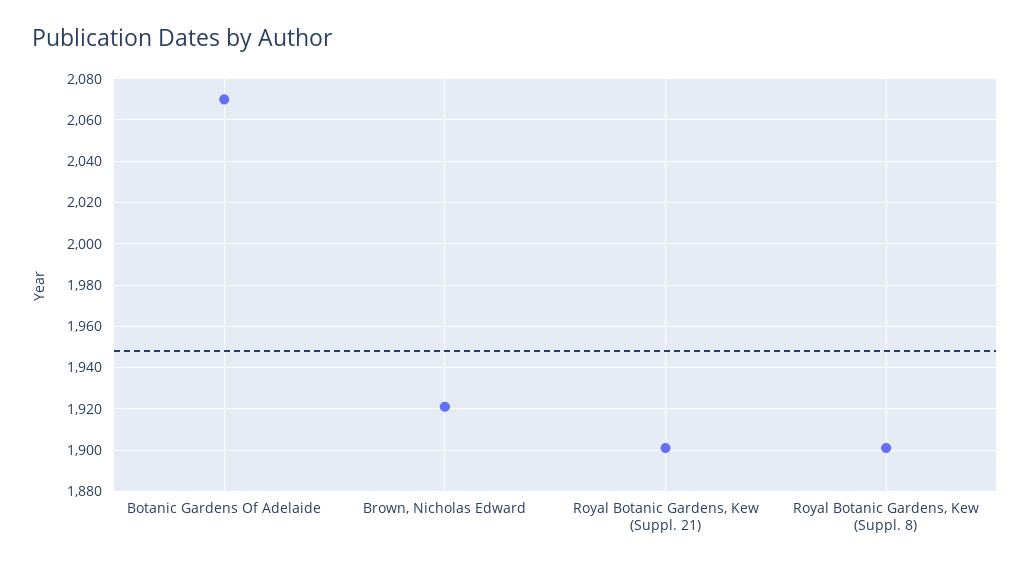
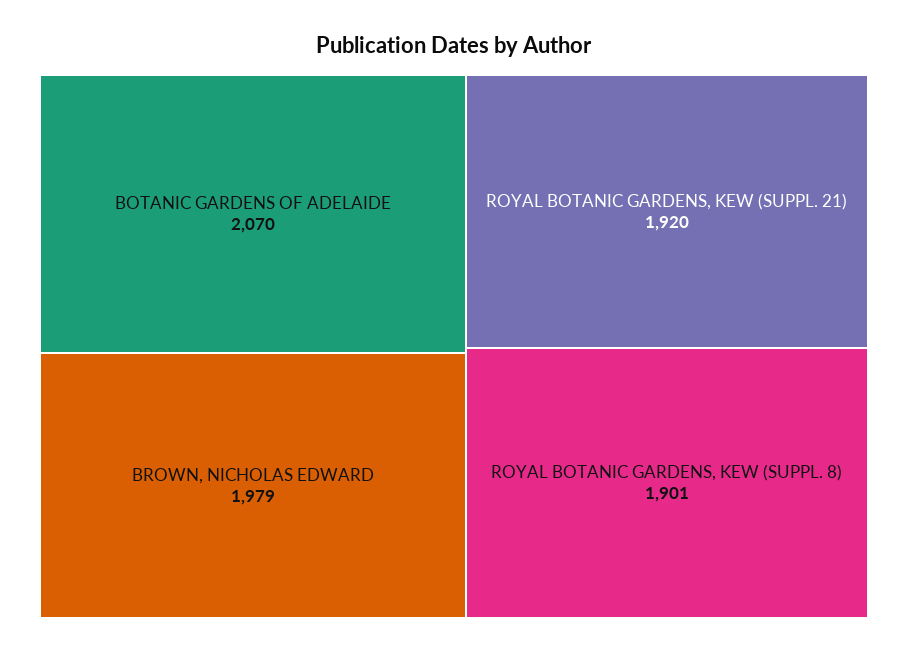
  {
    "Botanic Gardens Of Adelaide": 2070,
-   "Brown, Nicholas Edward": 1920,
+   "Brown, Nicholas Edward": 1979,
-   "Royal Botanic Gardens, Kew (Suppl. 21)": 1900,
+   "Royal Botanic Gardens, Kew (Suppl. 21)": 1920,
    "Royal Botanic Gardens, Kew (Suppl. 8)": 1901
  }

